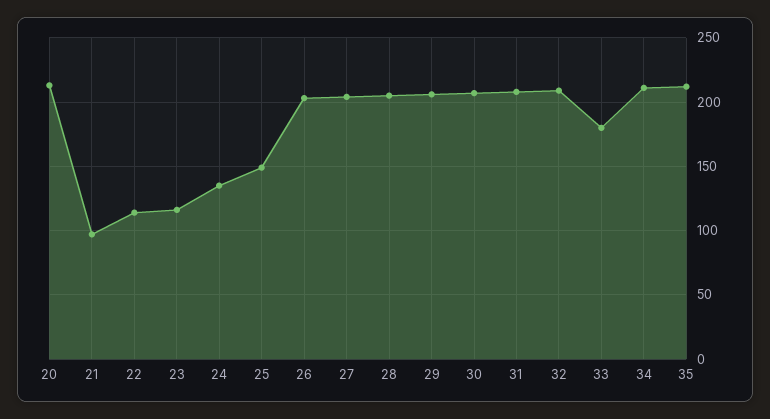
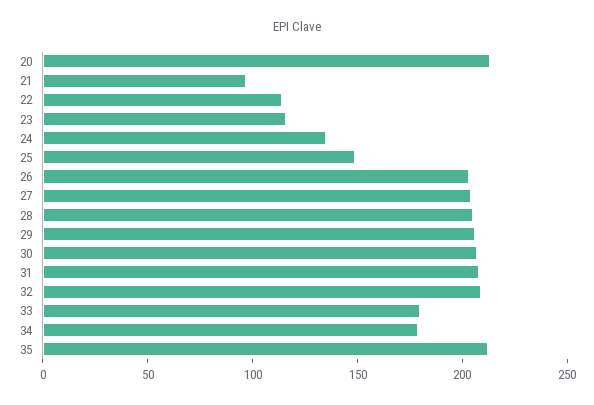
  {
    "20": 215,
    "21": 95,
    "22": 115,
    "23": 115,
    "24": 135,
    "25": 150,
    "26": 205,
    "27": 205,
    "28": 205,
    "29": 205,
    "30": 205,
    "31": 210,
    "32": 210,
    "33": 180,
-   "34": 210,
+   "34": 180,
    "35": 210
  }

